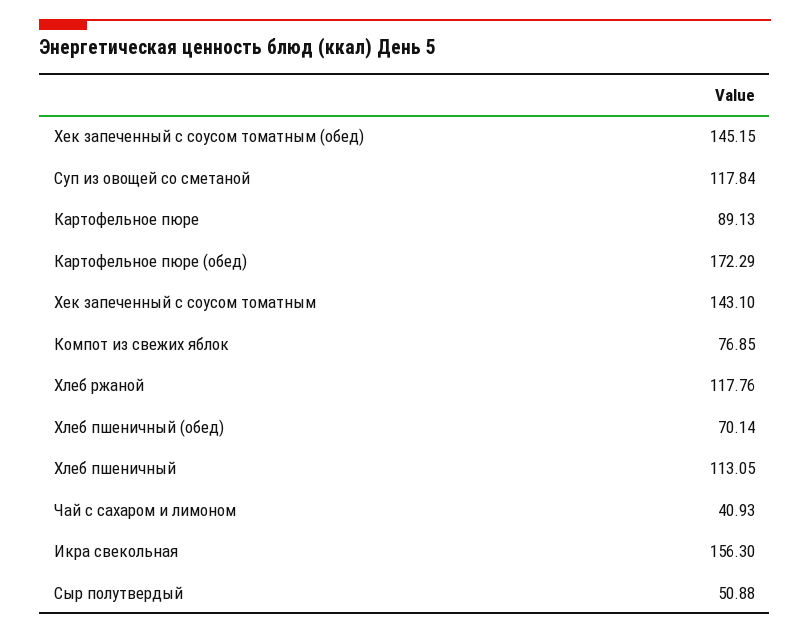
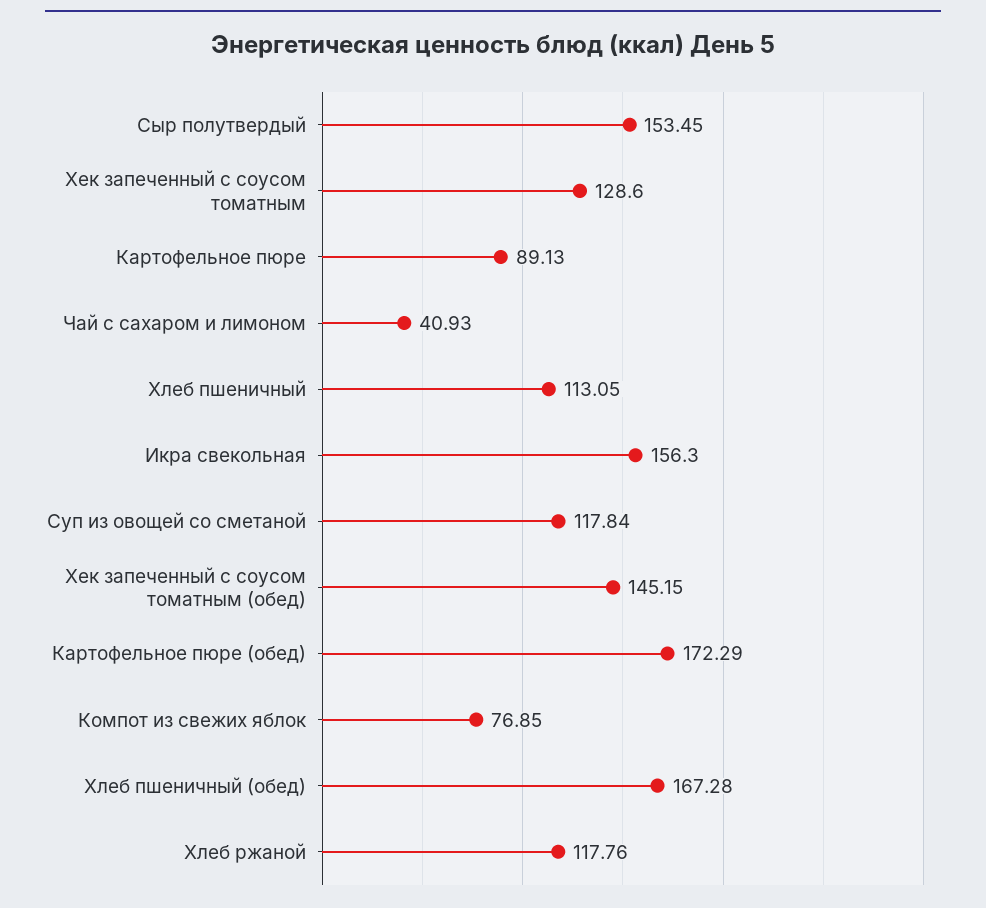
  {
    "Хек запеченный с соусом томатным (обед)": 145.15,
    "Суп из овощей со сметаной": 117.84,
    "Картофельное пюре": 89.13,
    "Картофельное пюре (обед)": 172.29,
-   "Хек запеченный с соусом томатным": 143.1,
+   "Хек запеченный с соусом томатным": 128.6,
    "Компот из свежих яблок": 76.85,
    "Хлеб ржаной": 117.76,
-   "Хлеб пшеничный (обед)": 70.14,
+   "Хлеб пшеничный (обед)": 167.28,
    "Хлеб пшеничный": 113.05,
    "Чай с сахаром и лимоном": 40.93,
    "Икра свекольная": 156.3,
-   "Сыр полутвердый": 50.88
+   "Сыр полутвердый": 153.45
  }

